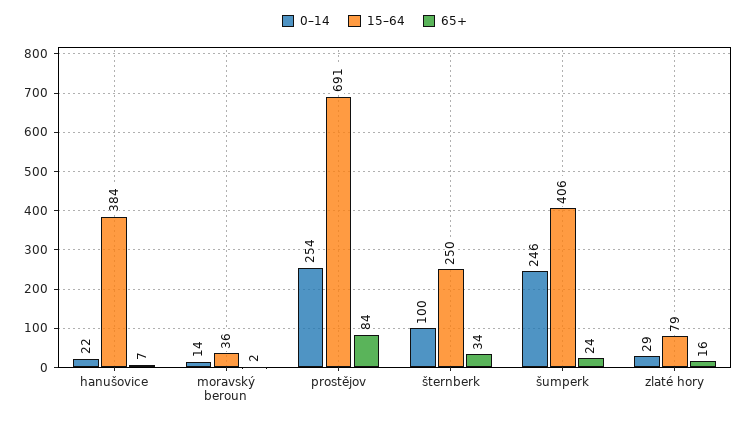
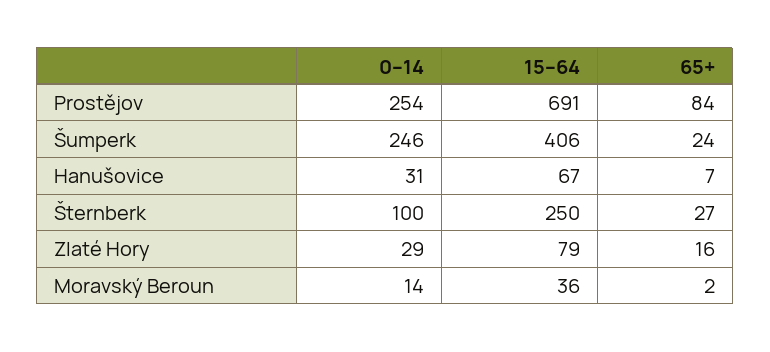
  {
    "0–14": {
-     "hanušovice": 22,
+     "hanušovice": 31,
      "moravský beroun": 14,
      "prostějov": 254,
      "šternberk": 100,
      "šumperk": 246,
      "zlaté hory": 29
    },
    "15–64": {
-     "hanušovice": 384,
+     "hanušovice": 67,
      "moravský beroun": 36,
      "prostějov": 691,
      "šternberk": 250,
      "šumperk": 406,
      "zlaté hory": 79
    },
    "65+": {
      "hanušovice": 7,
      "moravský beroun": 2,
      "prostějov": 84,
-     "šternberk": 34,
+     "šternberk": 27,
      "šumperk": 24,
      "zlaté hory": 16
    }
  }

